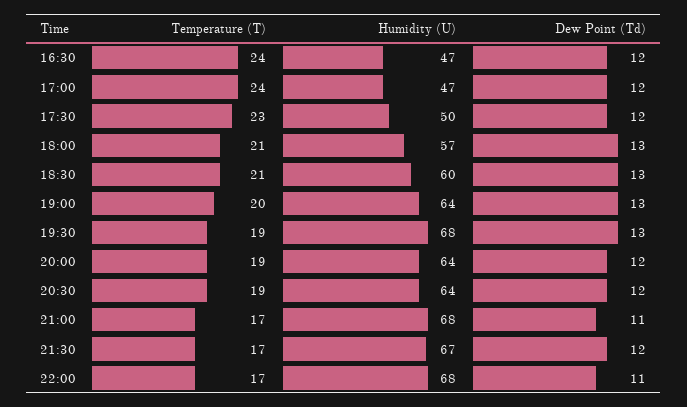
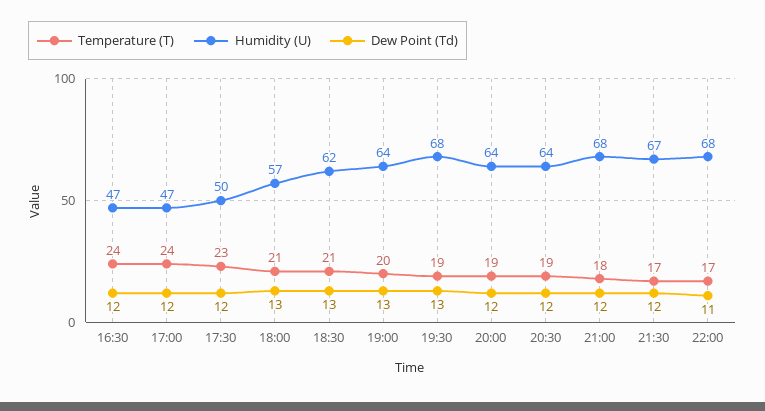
  {
    "Temperature (T)": {
      "16:30": 24,
      "17:00": 24,
      "17:30": 23,
      "18:00": 21,
      "18:30": 21,
      "19:00": 20,
      "19:30": 19,
      "20:00": 19,
      "20:30": 19,
-     "21:00": 17,
+     "21:00": 18,
      "21:30": 17,
      "22:00": 17
    },
    "Humidity (U)": {
      "16:30": 47,
      "17:00": 47,
      "17:30": 50,
      "18:00": 57,
-     "18:30": 60,
+     "18:30": 62,
      "19:00": 64,
      "19:30": 68,
      "20:00": 64,
      "20:30": 64,
      "21:00": 68,
      "21:30": 67,
      "22:00": 68
    },
    "Dew Point (Td)": {
      "16:30": 12,
      "17:00": 12,
      "17:30": 12,
      "18:00": 13,
      "18:30": 13,
      "19:00": 13,
      "19:30": 13,
      "20:00": 12,
      "20:30": 12,
-     "21:00": 11,
+     "21:00": 12,
      "21:30": 12,
      "22:00": 11
    }
  }

